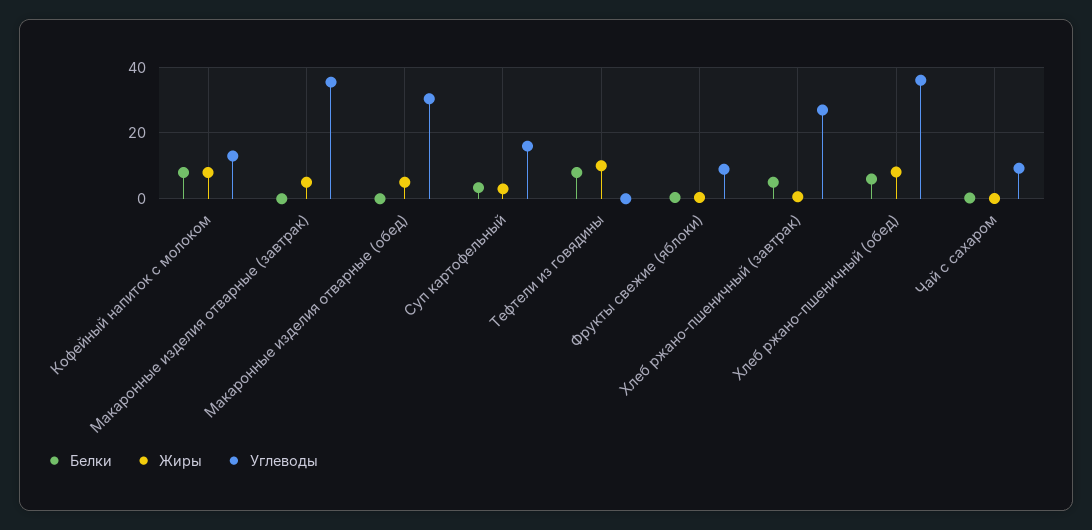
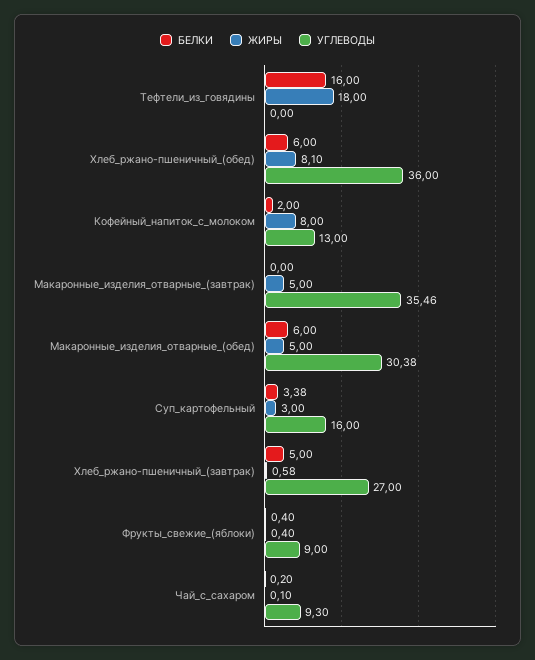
  {
    "Белки": {
-     "Кофейный напиток с молоком": 8,
+     "Кофейный напиток с молоком": 2,
      "Макаронные изделия отварные (завтрак)": 0,
-     "Макаронные изделия отварные (обед)": 0,
+     "Макаронные изделия отварные (обед)": 6,
      "Суп картофельный": 3.38,
-     "Тефтели из говядины": 8,
+     "Тефтели из говядины": 16,
      "Фрукты свежие (яблоки)": 0.4,
      "Хлеб ржано-пшеничный (завтрак)": 5,
      "Хлеб ржано-пшеничный (обед)": 6,
      "Чай с сахаром": 0.2
    },
    "Жиры": {
      "Кофейный напиток с молоком": 8,
      "Макаронные изделия отварные (завтрак)": 5,
      "Макаронные изделия отварные (обед)": 5,
      "Суп картофельный": 3,
-     "Тефтели из говядины": 10,
+     "Тефтели из говядины": 18,
      "Фрукты свежие (яблоки)": 0.4,
      "Хлеб ржано-пшеничный (завтрак)": 0.58,
      "Хлеб ржано-пшеничный (обед)": 8.1,
      "Чай с сахаром": 0.1
    },
    "Углеводы": {
      "Кофейный напиток с молоком": 13,
      "Макаронные изделия отварные (завтрак)": 35.46,
      "Макаронные изделия отварные (обед)": 30.38,
      "Суп картофельный": 16,
      "Тефтели из говядины": 0,
      "Фрукты свежие (яблоки)": 9,
      "Хлеб ржано-пшеничный (завтрак)": 27,
      "Хлеб ржано-пшеничный (обед)": 36,
      "Чай с сахаром": 9.3
    }
  }

